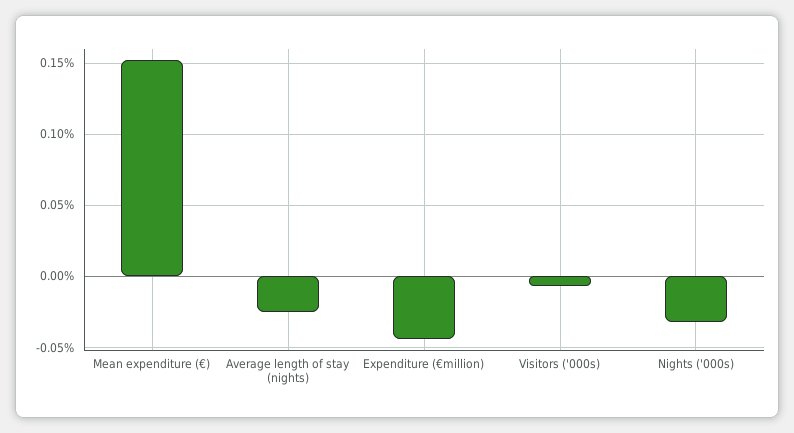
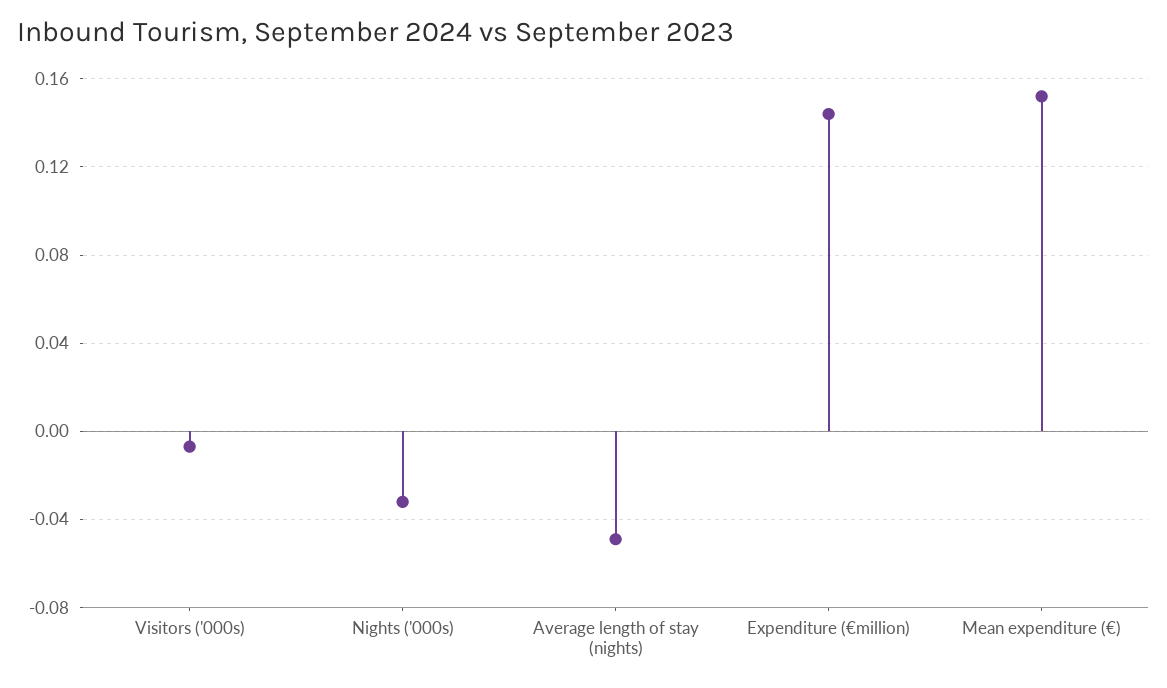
  {
    "Mean expenditure (€)": 0.15,
-   "Average length of stay (nights)": -0.025,
+   "Average length of stay (nights)": -0.05,
-   "Expenditure (€million)": -0.045,
+   "Expenditure (€million)": 0.145,
    "Visitors ('000s)": -0.005,
    "Nights ('000s)": -0.03
  }

